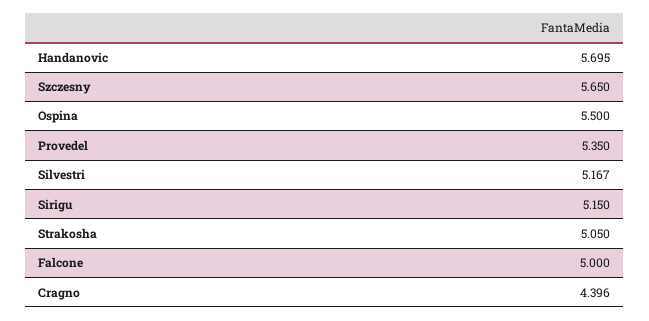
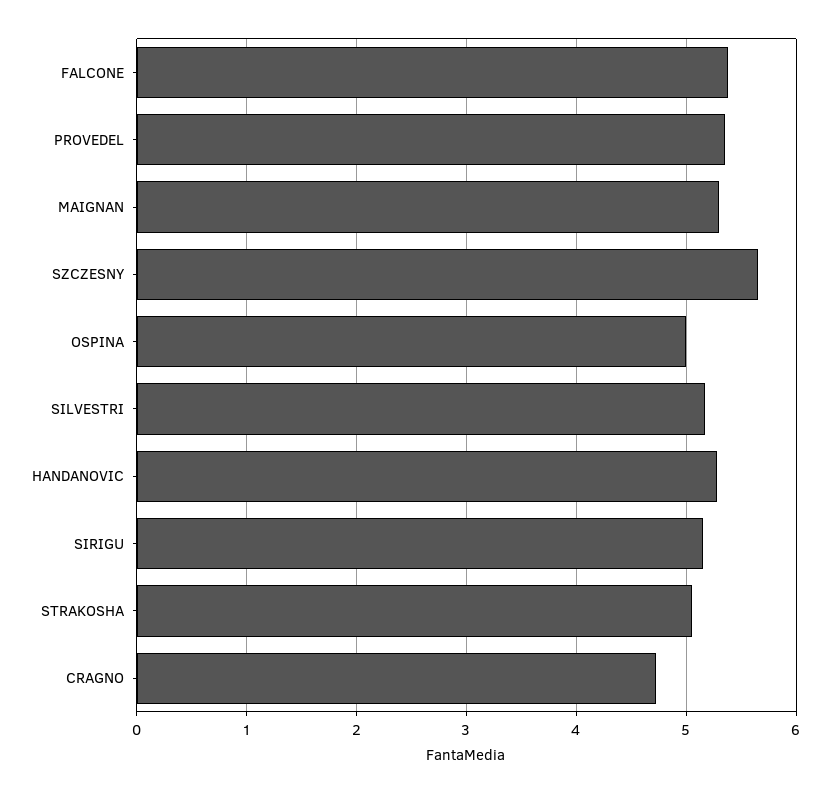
  {
-   "Handanovic": 5.695,
+   "Handanovic": 5.3,
    "Szczesny": 5.65,
-   "Ospina": 5.5,
+   "Ospina": 5,
    "Provedel": 5.35,
    "Silvestri": 5.167,
    "Sirigu": 5.15,
    "Strakosha": 5.05,
-   "Falcone": 5,
+   "Falcone": 5.4,
-   "Cragno": 4.396
+   "Cragno": 4.7,
+   "MAIGNAN": 5.3
  }

